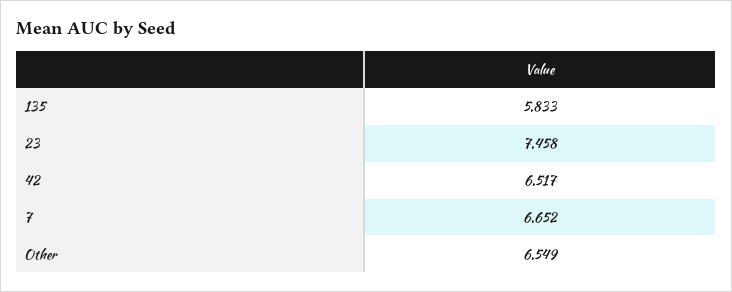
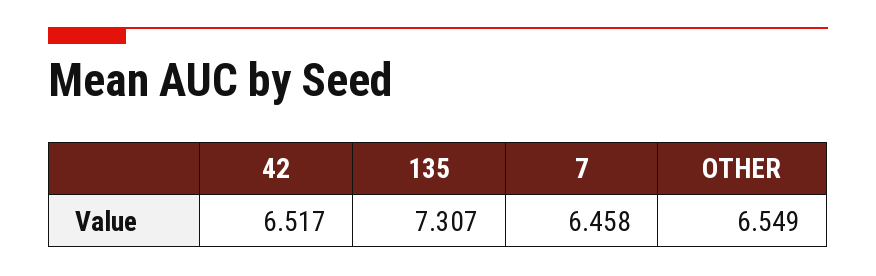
  {
-   "135": 5.833,
+   "135": 7.307,
-   "23": 7.458,
    "42": 6.517,
-   "7": 6.652,
+   "7": 6.458,
    "Other": 6.549
  }

